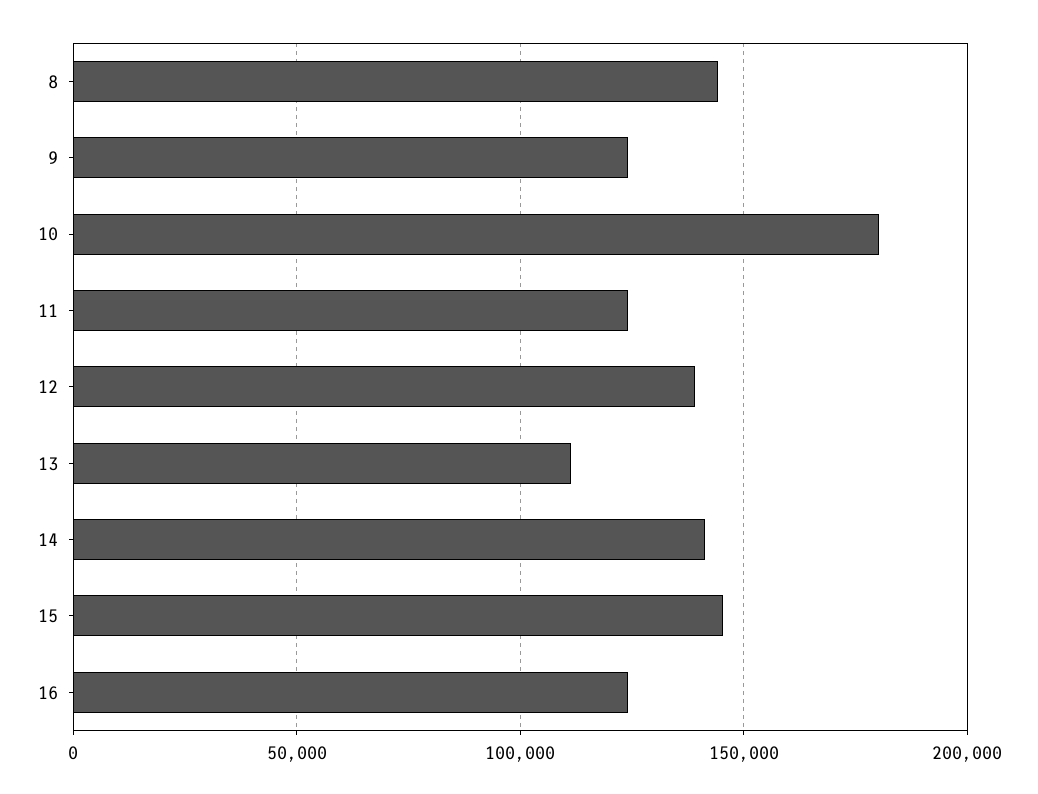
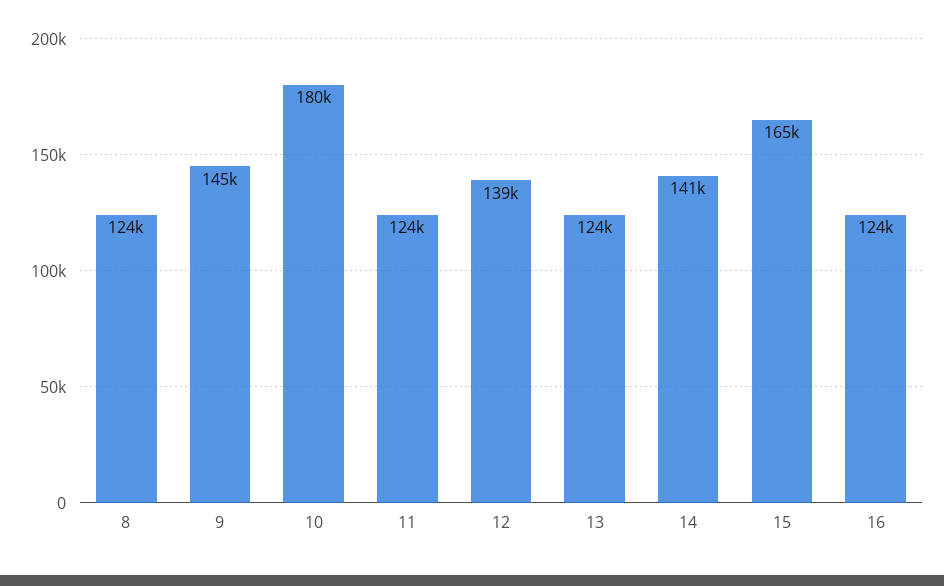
  {
-   "8": 145000,
+   "8": 124000,
-   "9": 125000,
+   "9": 145000,
    "10": 180000,
    "11": 124000,
    "12": 139000,
-   "13": 110000,
+   "13": 124000,
    "14": 141000,
-   "15": 145000,
+   "15": 165000,
    "16": 124000
  }

